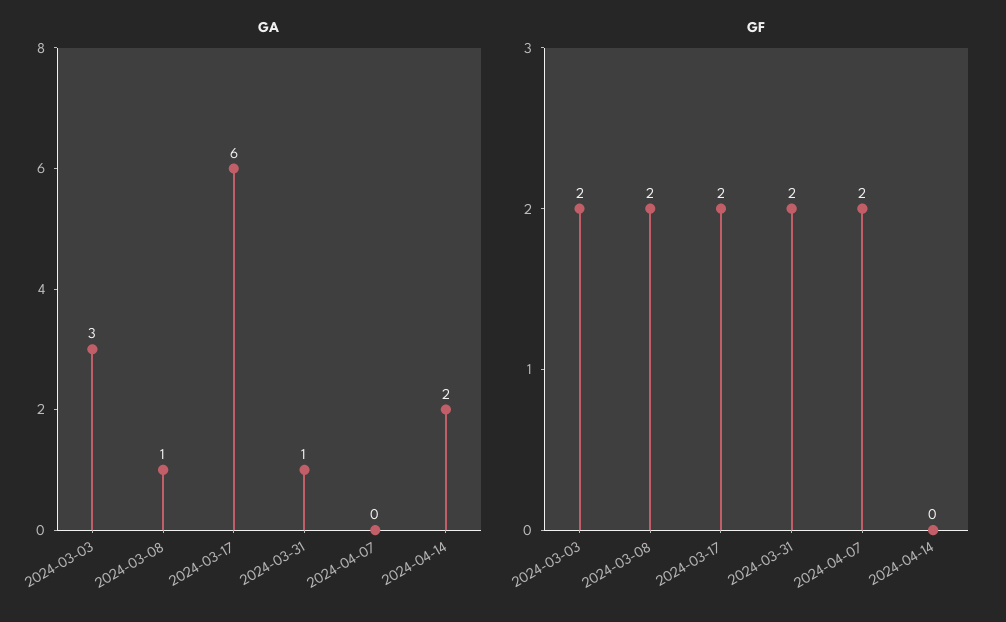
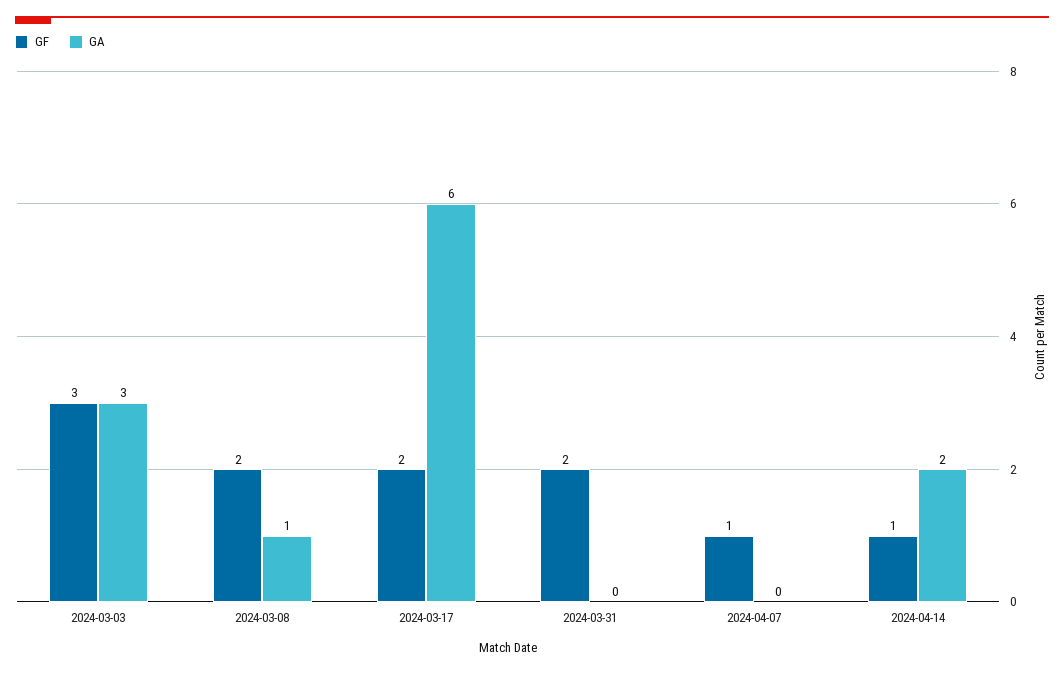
  {
    "GA": {
      "2024-03-03": 3,
      "2024-03-08": 1,
      "2024-03-17": 6,
-     "2024-03-31": 1,
+     "2024-03-31": 0,
      "2024-04-07": 0,
      "2024-04-14": 2
    },
    "GF": {
-     "2024-03-03": 2,
+     "2024-03-03": 3,
      "2024-03-08": 2,
      "2024-03-17": 2,
      "2024-03-31": 2,
-     "2024-04-07": 2,
+     "2024-04-07": 1,
-     "2024-04-14": 0
+     "2024-04-14": 1
    }
  }

